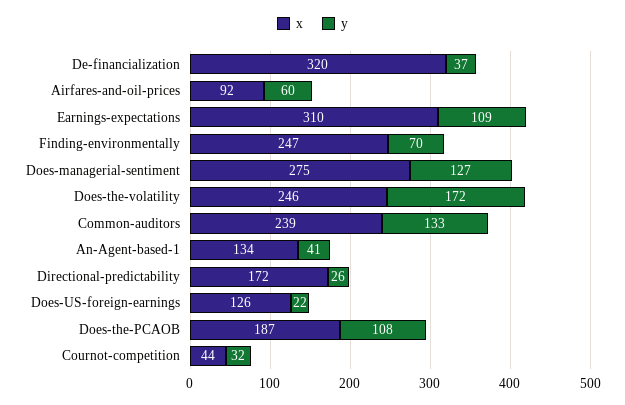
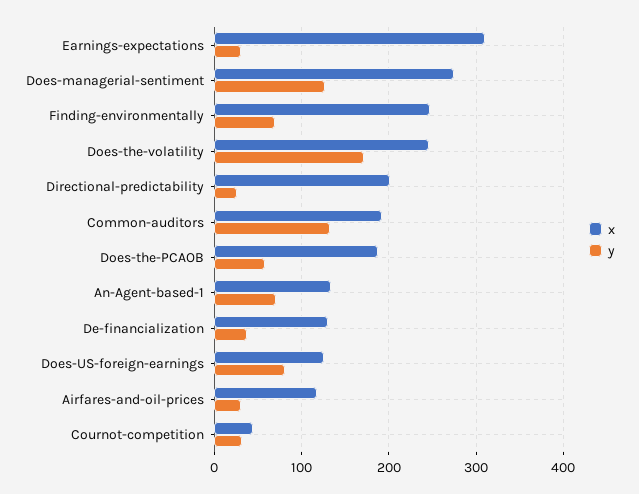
  {
    "x": {
-     "De-financialization": 320,
+     "De-financialization": 130,
-     "Airfares-and-oil-prices": 92,
+     "Airfares-and-oil-prices": 120,
      "Earnings-expectations": 310,
      "Finding-environmentally": 247,
      "Does-managerial-sentiment": 275,
      "Does-the-volatility": 246,
-     "Common-auditors": 239,
+     "Common-auditors": 190,
      "An-Agent-based-1": 134,
-     "Directional-predictability": 172,
+     "Directional-predictability": 200,
      "Does-US-foreign-earnings": 126,
      "Does-the-PCAOB": 187,
      "Cournot-competition": 44
    },
    "y": {
      "De-financialization": 37,
-     "Airfares-and-oil-prices": 60,
+     "Airfares-and-oil-prices": 30,
-     "Earnings-expectations": 109,
+     "Earnings-expectations": 30,
      "Finding-environmentally": 70,
      "Does-managerial-sentiment": 127,
      "Does-the-volatility": 172,
      "Common-auditors": 133,
-     "An-Agent-based-1": 41,
+     "An-Agent-based-1": 70,
      "Directional-predictability": 26,
-     "Does-US-foreign-earnings": 22,
+     "Does-US-foreign-earnings": 80,
-     "Does-the-PCAOB": 108,
+     "Does-the-PCAOB": 60,
      "Cournot-competition": 32
    }
  }

